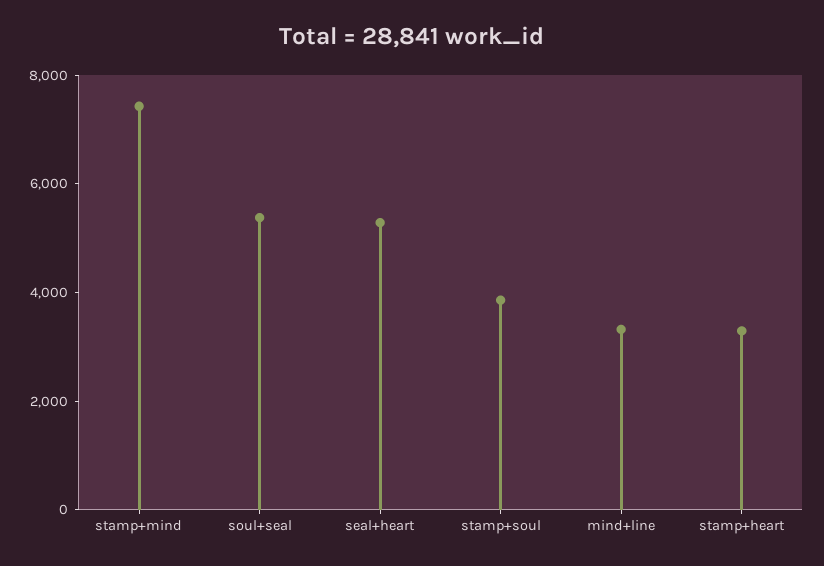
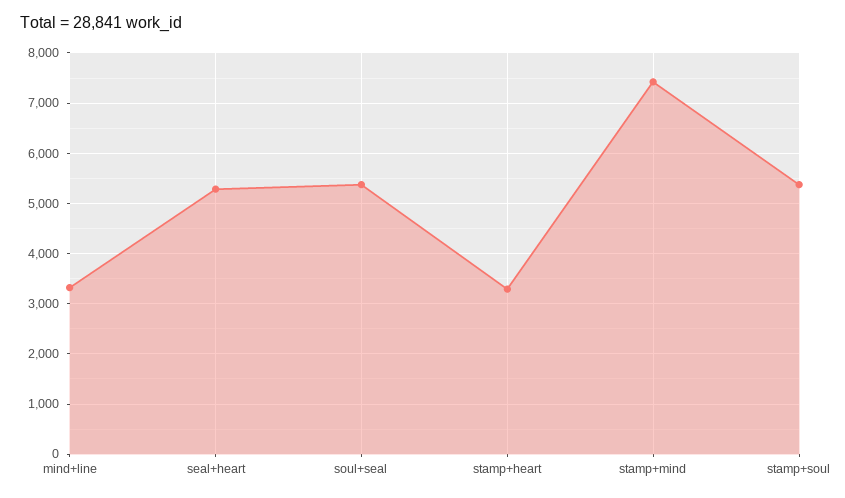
  {
    "stamp+mind": 7400,
    "soul+seal": 5400,
    "seal+heart": 5200,
-   "stamp+soul": 4000,
+   "stamp+soul": 5400,
    "mind+line": 3400,
    "stamp+heart": 3200
  }

